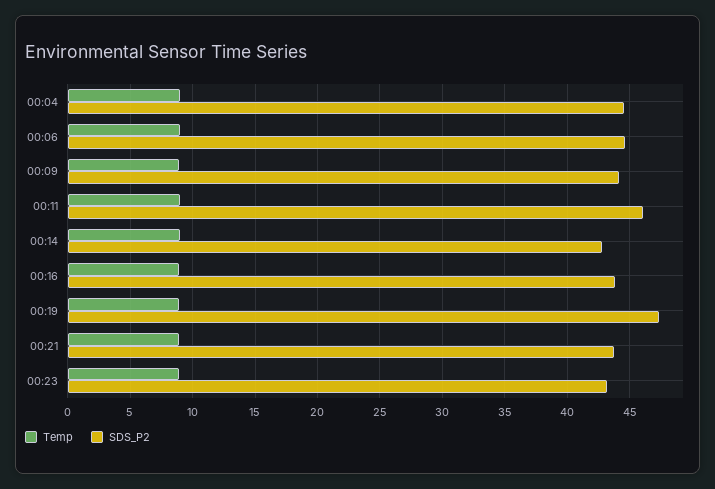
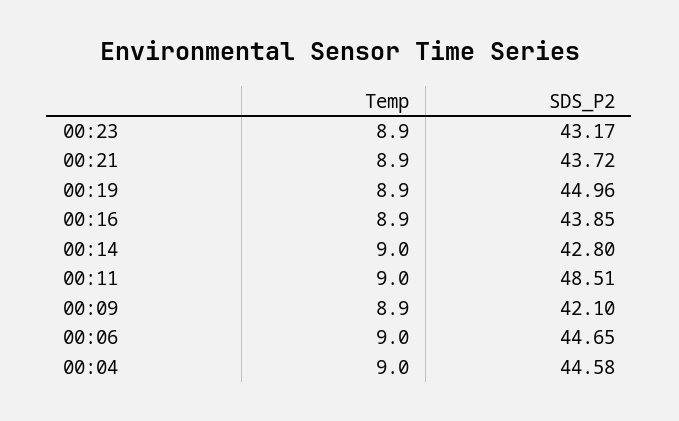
  {
    "Temp": {
      "00:04": 9,
      "00:06": 9,
      "00:09": 8.9,
      "00:11": 9,
      "00:14": 9,
      "00:16": 8.9,
      "00:19": 8.9,
      "00:21": 8.9,
      "00:23": 8.9
    },
    "SDS_P2": {
      "00:04": 44.58,
      "00:06": 44.65,
-     "00:09": 44,
+     "00:09": 42.1,
-     "00:11": 46,
+     "00:11": 48.51,
      "00:14": 42.8,
      "00:16": 43.85,
-     "00:19": 47.5,
+     "00:19": 44.96,
      "00:21": 43.72,
      "00:23": 43.17
    }
  }

